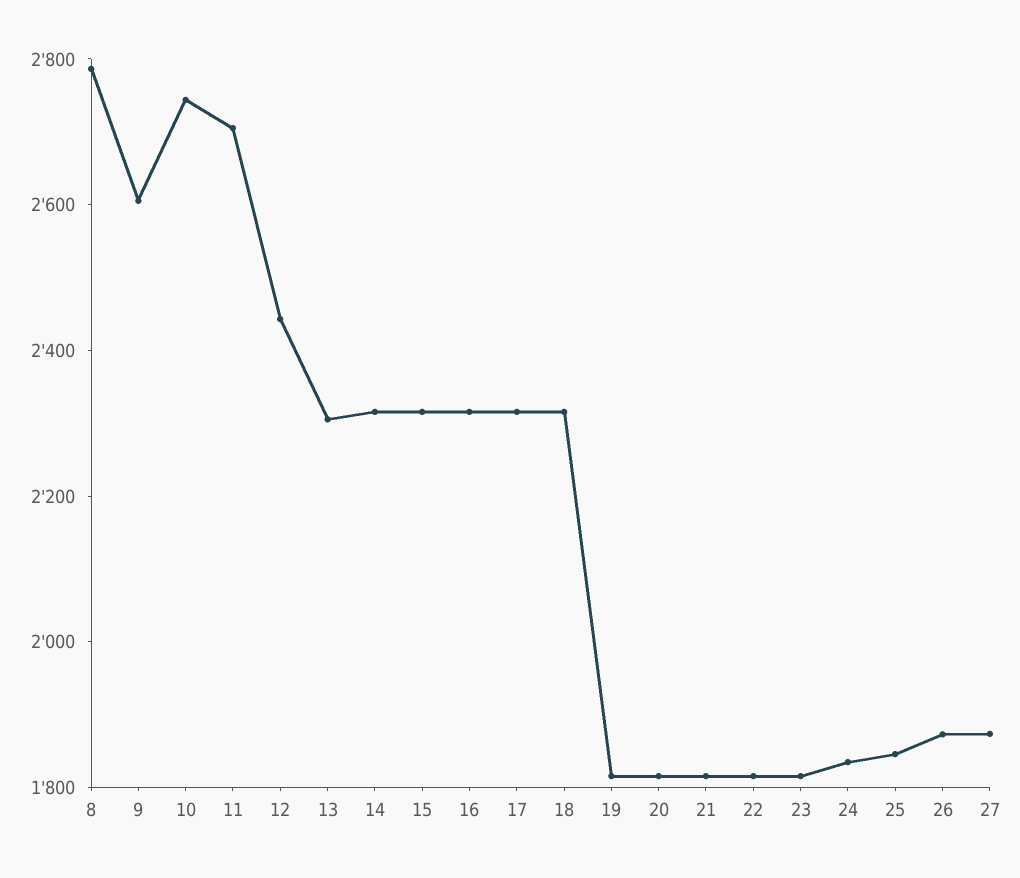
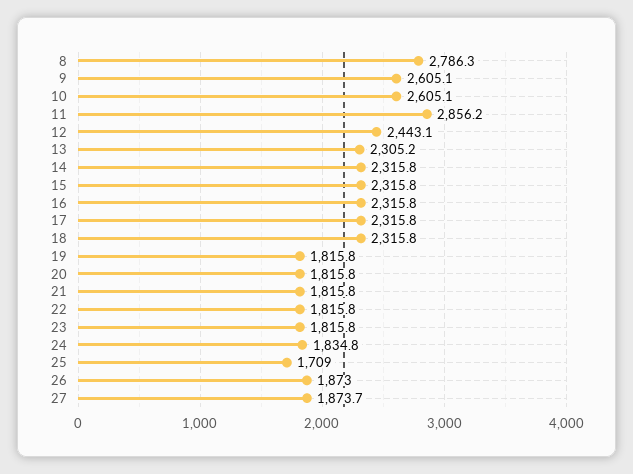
  {
    "8": 2786.3,
    "9": 2605.1,
-   "10": 2750,
+   "10": 2605.1,
-   "11": 2700,
+   "11": 2856.2,
    "12": 2443.1,
    "13": 2305.2,
    "14": 2315.8,
    "15": 2315.8,
    "16": 2315.8,
    "17": 2315.8,
    "18": 2315.8,
    "19": 1815.8,
    "20": 1815.8,
    "21": 1815.8,
    "22": 1815.8,
    "23": 1815.8,
    "24": 1834.8,
-   "25": 1850,
+   "25": 1709,
    "26": 1873,
    "27": 1873.7
  }

